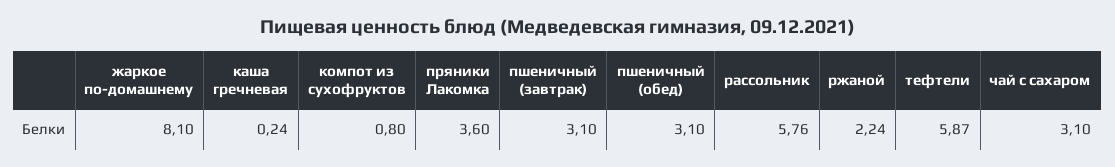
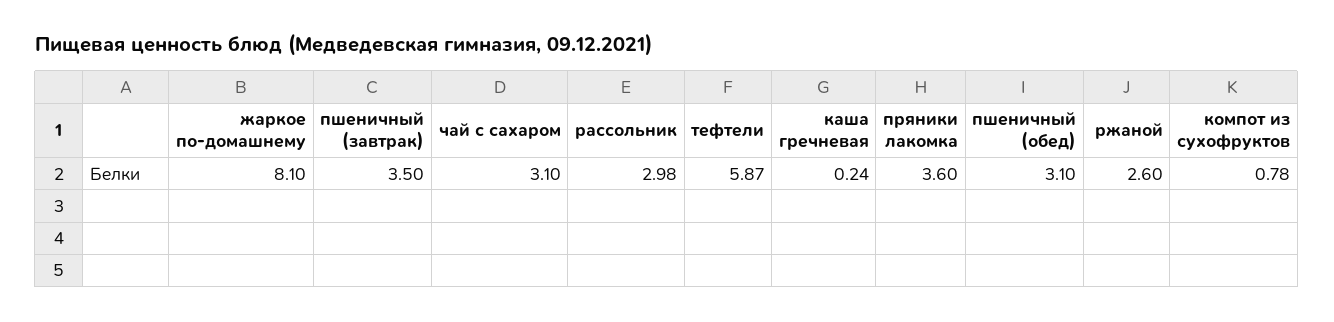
  {
    "жаркое по-домашнему": 8.1,
    "каша гречневая": 0.24,
-   "компот из сухофруктов": 0.8,
+   "компот из сухофруктов": 0.78,
    "пряники Лакомка": 3.6,
-   "пшеничный (завтрак)": 3.1,
+   "пшеничный (завтрак)": 3.5,
    "пшеничный (обед)": 3.1,
-   "рассольник": 5.76,
+   "рассольник": 2.98,
-   "ржаной": 2.24,
+   "ржаной": 2.6,
    "тефтели": 5.87,
    "чай с сахаром": 3.1
  }

